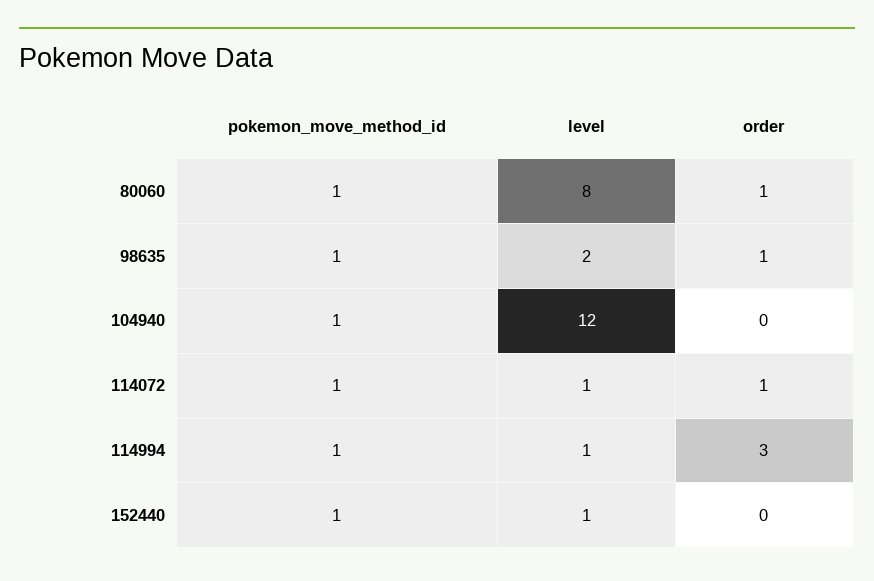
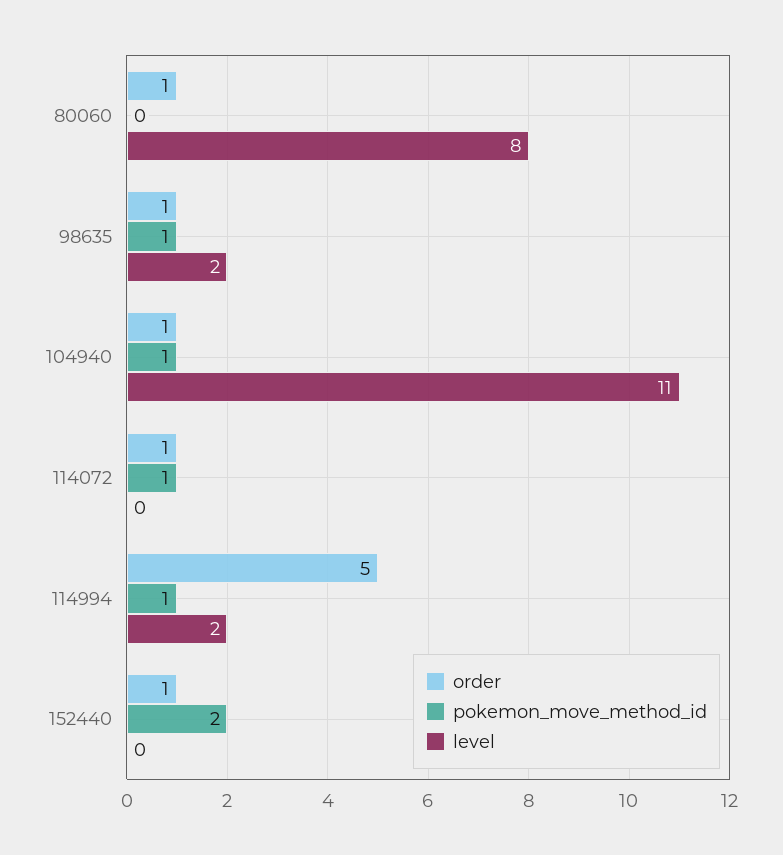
  {
    "pokemon_move_method_id": {
-     "80060": 1,
+     "80060": 0,
      "98635": 1,
      "104940": 1,
      "114072": 1,
      "114994": 1,
-     "152440": 1
+     "152440": 2
    },
    "level": {
      "80060": 8,
      "98635": 2,
-     "104940": 12,
+     "104940": 11,
-     "114072": 1,
+     "114072": 0,
-     "114994": 1,
+     "114994": 2,
-     "152440": 1
+     "152440": 0
    },
    "order": {
      "80060": 1,
      "98635": 1,
-     "104940": 0,
+     "104940": 1,
      "114072": 1,
-     "114994": 3,
+     "114994": 5,
-     "152440": 0
+     "152440": 1
    }
  }

